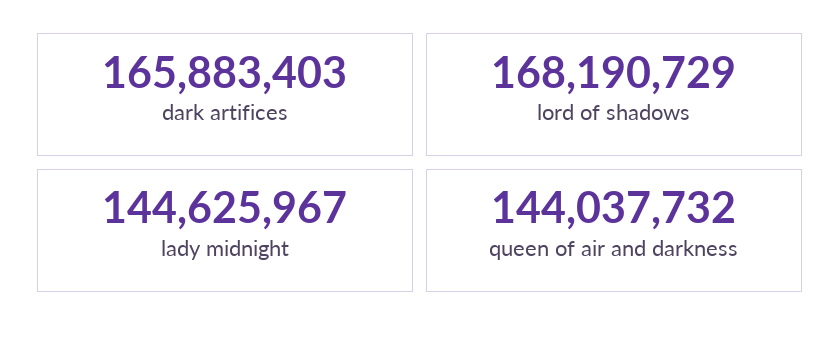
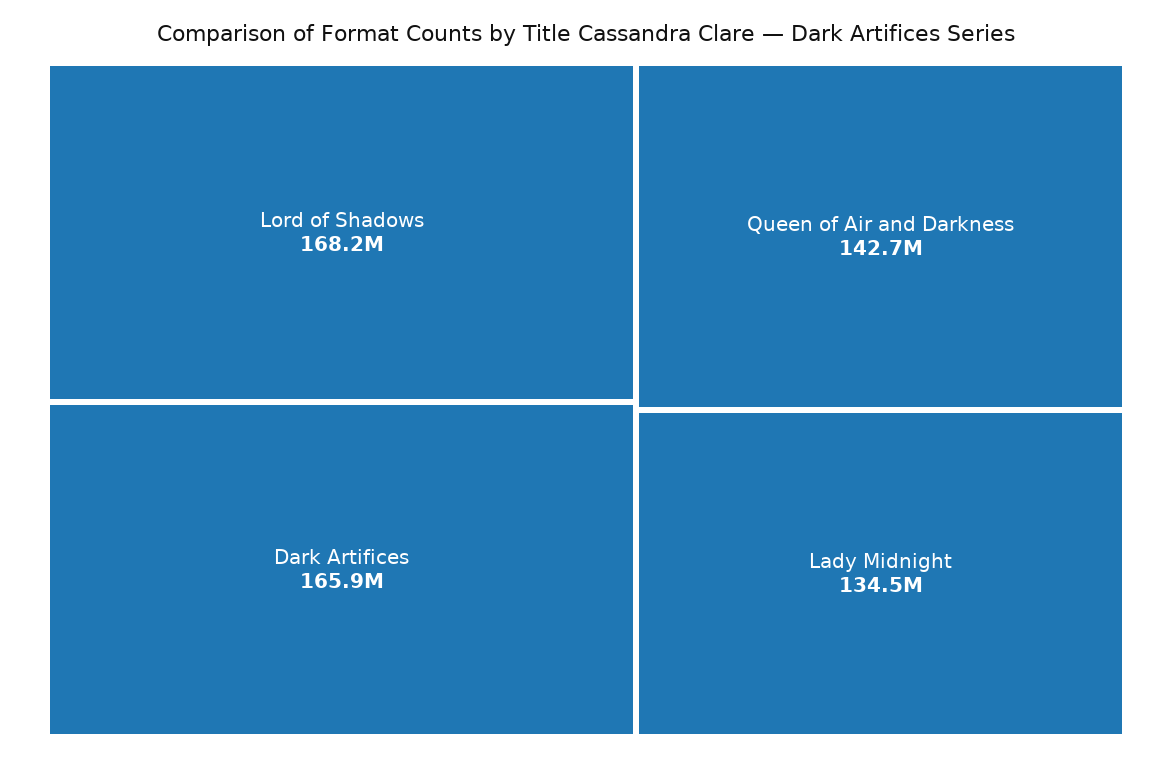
  {
    "dark artifices": 165883403,
    "lord of shadows": 168190729,
-   "lady midnight": 144625967,
+   "lady midnight": 134500000,
-   "queen of air and darkness": 144037732
+   "queen of air and darkness": 142700000
  }

